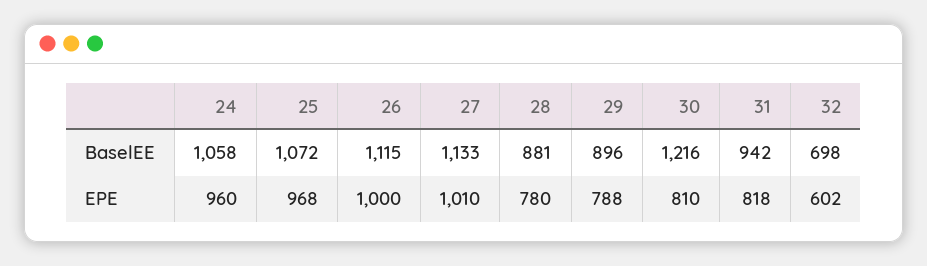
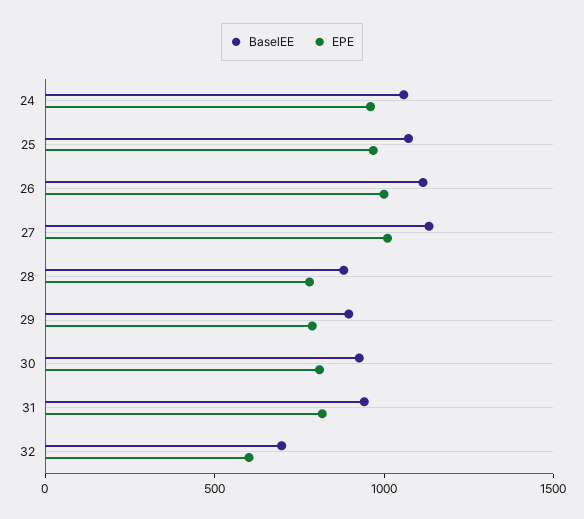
  {
    "BaselEE": {
      "24": 1058,
      "25": 1072,
      "26": 1115,
      "27": 1133,
      "28": 881,
      "29": 896,
-     "30": 1216,
+     "30": 900,
      "31": 942,
      "32": 698
    },
    "EPE": {
      "24": 960,
      "25": 968,
      "26": 1000,
      "27": 1010,
      "28": 780,
      "29": 788,
      "30": 810,
      "31": 818,
      "32": 602
    }
  }

